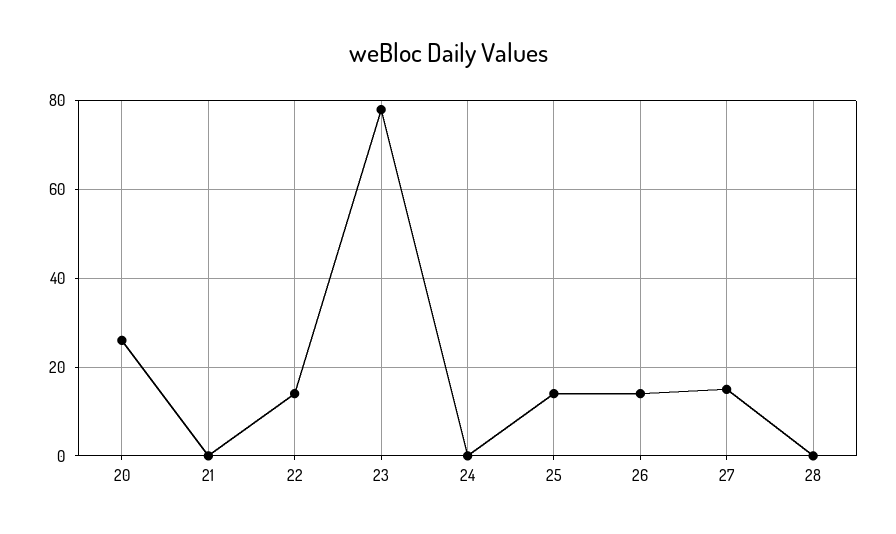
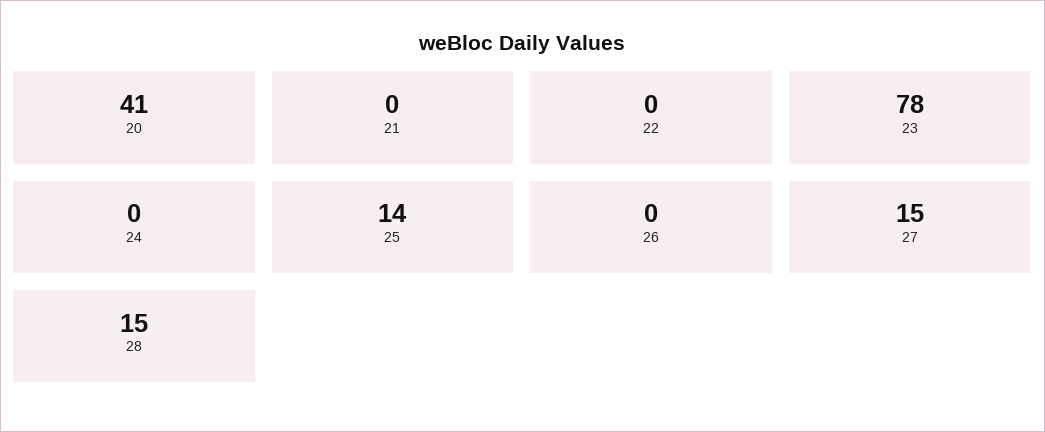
  {
-   "20": 25,
+   "20": 41,
    "21": 0,
-   "22": 15,
+   "22": 0,
    "23": 78,
    "24": 0,
    "25": 14,
-   "26": 15,
+   "26": 0,
    "27": 15,
-   "28": 0
+   "28": 15
  }

